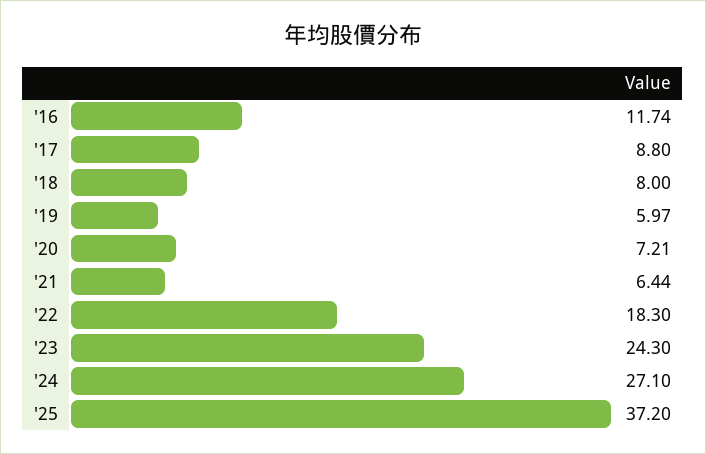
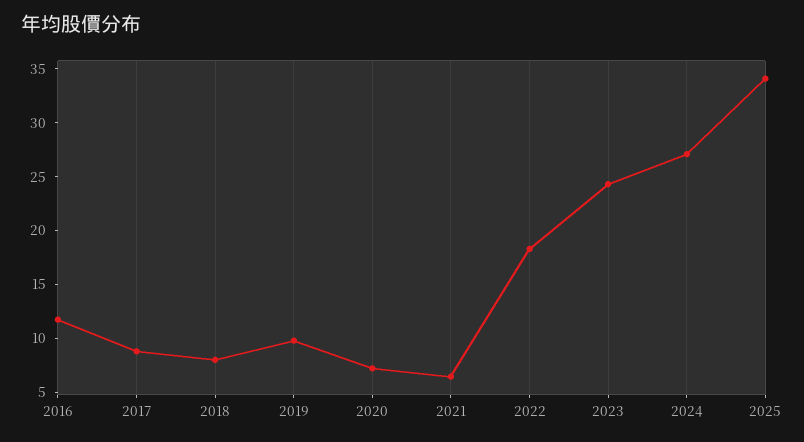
  {
    "'16": 11.74,
    "'17": 8.8,
    "'18": 8,
-   "'19": 5.97,
+   "'19": 10,
    "'20": 7.21,
    "'21": 6.44,
    "'22": 18.3,
    "'23": 24.3,
    "'24": 27.1,
-   "'25": 37.2
+   "'25": 34
  }

